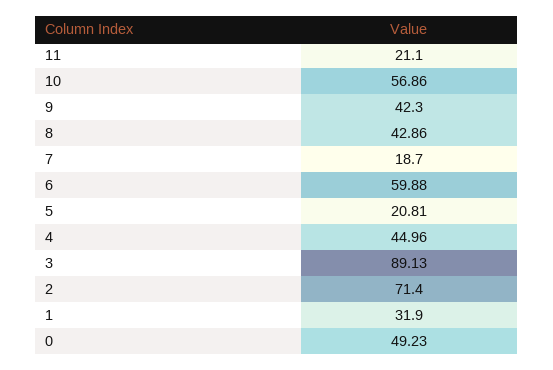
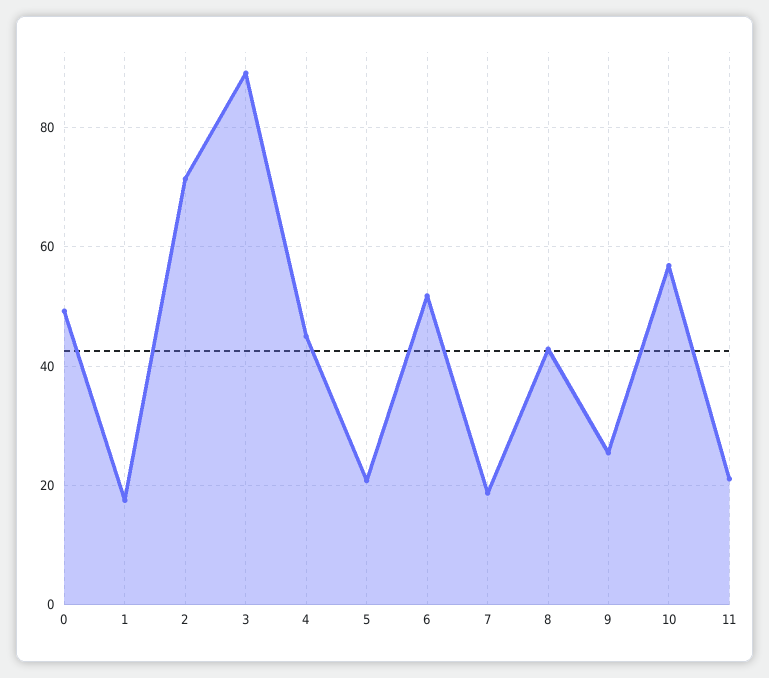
  {
    "11": 21.1,
    "10": 56.86,
-   "9": 42.3,
+   "9": 26,
    "8": 42.86,
    "7": 18.7,
-   "6": 59.88,
+   "6": 52,
    "5": 20.81,
    "4": 44.96,
    "3": 89.13,
    "2": 71.4,
-   "1": 31.9,
+   "1": 18,
    "0": 49.23
  }

